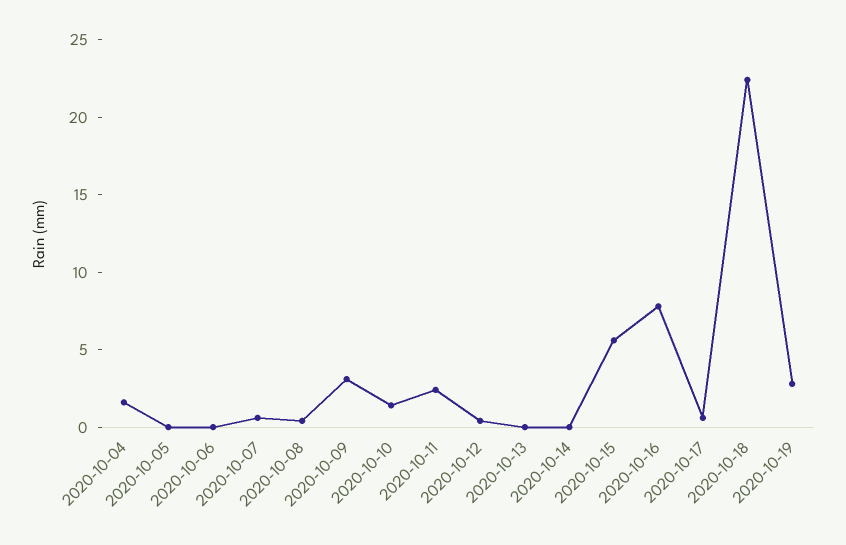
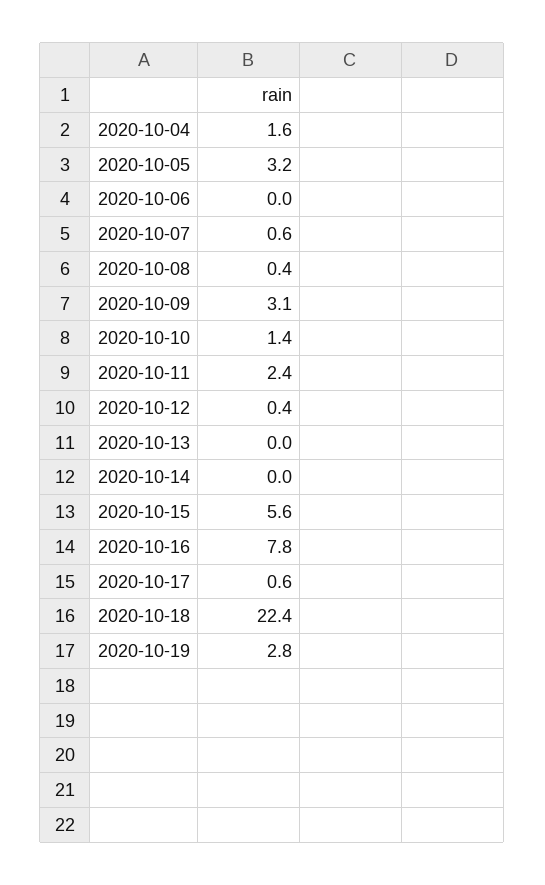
  {
    "2020-10-04": 1.6,
-   "2020-10-05": 0,
+   "2020-10-05": 3.2,
    "2020-10-06": 0,
    "2020-10-07": 0.6,
    "2020-10-08": 0.4,
    "2020-10-09": 3.1,
    "2020-10-10": 1.4,
    "2020-10-11": 2.4,
    "2020-10-12": 0.4,
    "2020-10-13": 0,
    "2020-10-14": 0,
    "2020-10-15": 5.6,
    "2020-10-16": 7.8,
    "2020-10-17": 0.6,
    "2020-10-18": 22.4,
    "2020-10-19": 2.8
  }

